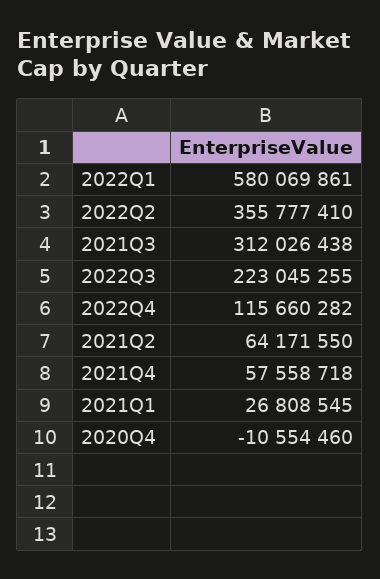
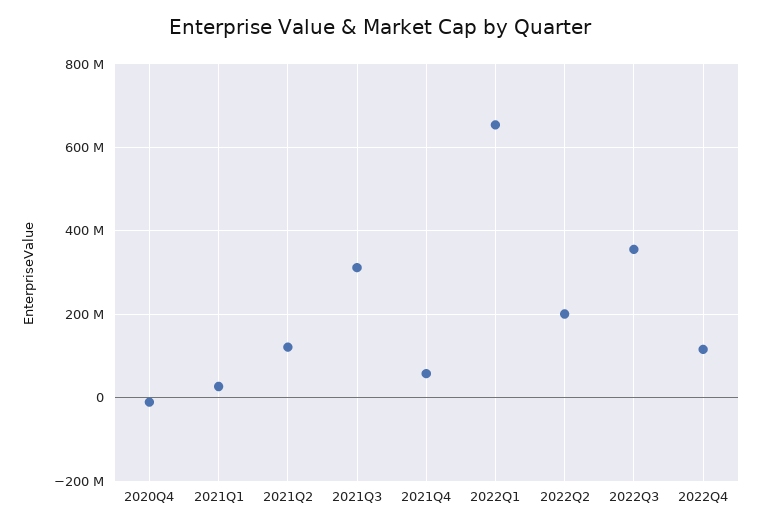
  {
-   "2022Q1": 580069861,
+   "2022Q1": 660000000,
-   "2022Q2": 355777410,
+   "2022Q2": 200000000,
    "2021Q3": 312026438,
-   "2022Q3": 223045255,
+   "2022Q3": 360000000,
    "2022Q4": 115660282,
-   "2021Q2": 64171550,
+   "2021Q2": 120000000,
    "2021Q4": 57558718,
    "2021Q1": 26808545,
    "2020Q4": -10554460
  }

